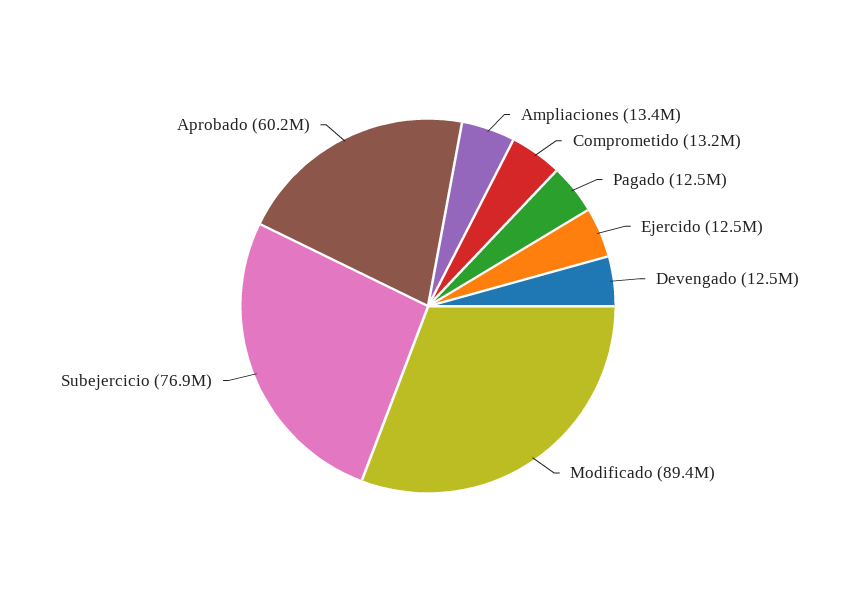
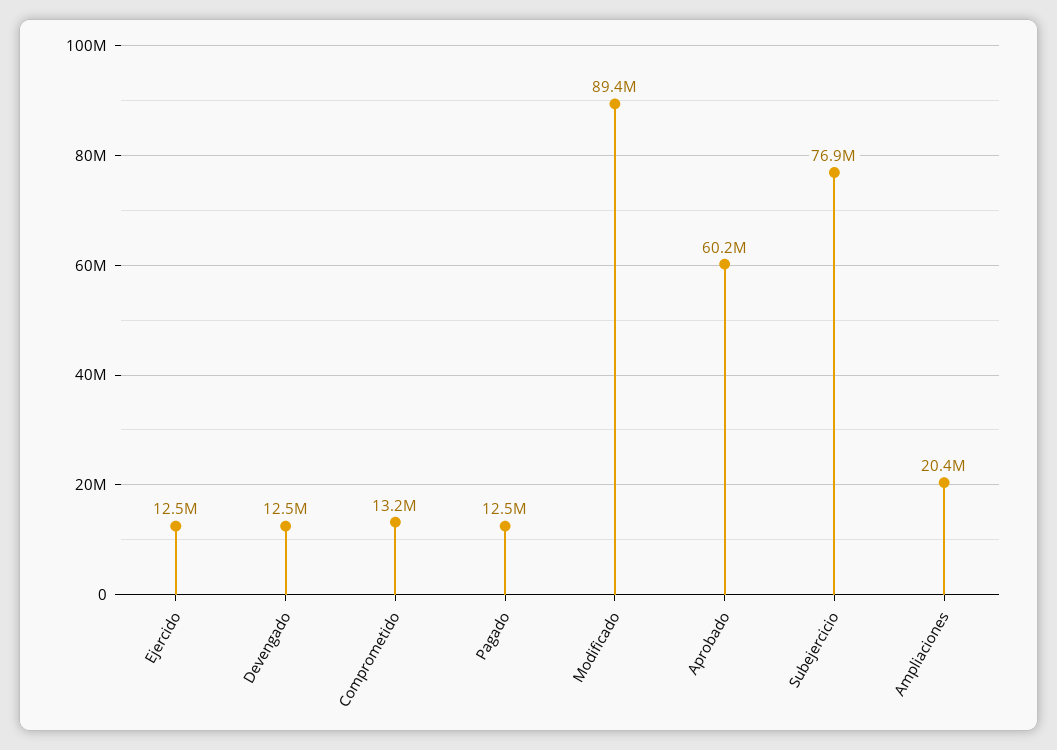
  {
-   "Ampliaciones": 13400000,
+   "Ampliaciones": 20400000,
    "Comprometido": 13200000,
    "Pagado": 12500000,
    "Ejercido": 12500000,
    "Devengado": 12500000,
    "Modificado": 89400000,
    "Subejercicio": 76900000,
    "Aprobado": 60200000
  }

